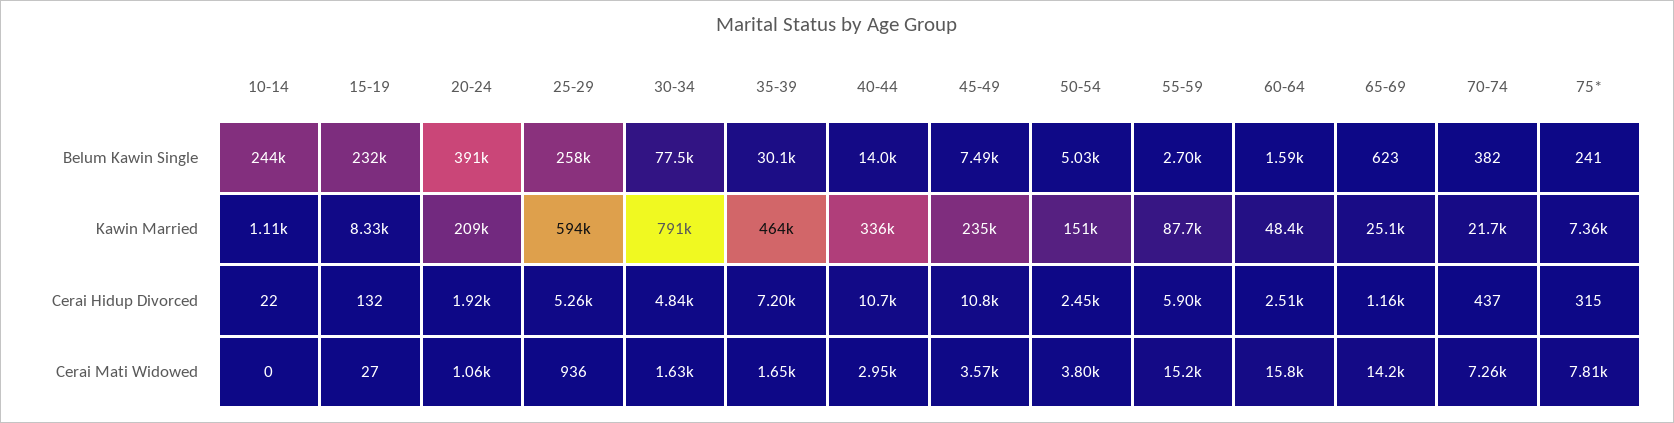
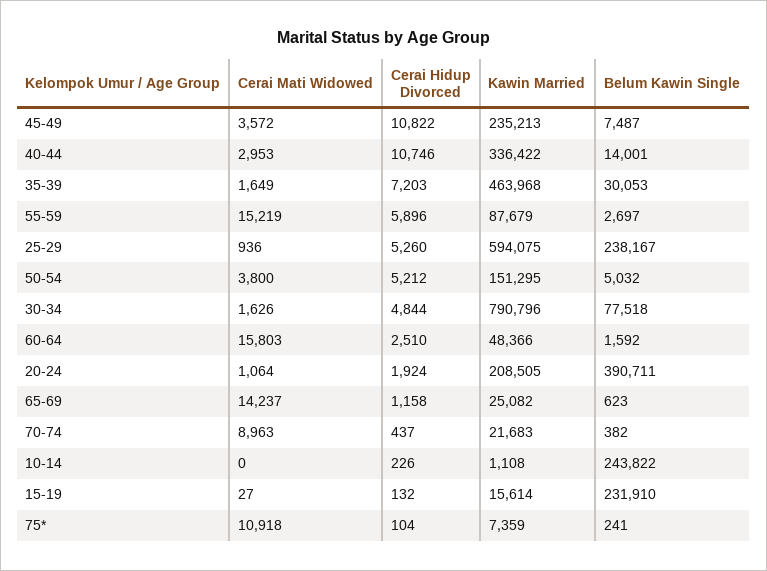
  {
    "10-14": {
      "Belum Kawin Single": 243822,
      "Kawin Married": 1108,
-     "Cerai Hidup Divorced": 22,
+     "Cerai Hidup Divorced": 226,
      "Cerai Mati Widowed": 0
    },
    "15-19": {
      "Belum Kawin Single": 231910,
-     "Kawin Married": 8330,
+     "Kawin Married": 15614,
      "Cerai Hidup Divorced": 132,
      "Cerai Mati Widowed": 27
    },
    "20-24": {
      "Belum Kawin Single": 390711,
      "Kawin Married": 208505,
      "Cerai Hidup Divorced": 1924,
      "Cerai Mati Widowed": 1064
    },
    "25-29": {
-     "Belum Kawin Single": 258000,
+     "Belum Kawin Single": 238167,
      "Kawin Married": 594075,
      "Cerai Hidup Divorced": 5260,
      "Cerai Mati Widowed": 936
    },
    "30-34": {
      "Belum Kawin Single": 77518,
      "Kawin Married": 790796,
      "Cerai Hidup Divorced": 4844,
      "Cerai Mati Widowed": 1626
    },
    "35-39": {
      "Belum Kawin Single": 30053,
      "Kawin Married": 463968,
      "Cerai Hidup Divorced": 7203,
      "Cerai Mati Widowed": 1649
    },
    "40-44": {
      "Belum Kawin Single": 14001,
      "Kawin Married": 336422,
      "Cerai Hidup Divorced": 10746,
      "Cerai Mati Widowed": 2953
    },
    "45-49": {
      "Belum Kawin Single": 7487,
      "Kawin Married": 235213,
      "Cerai Hidup Divorced": 10822,
      "Cerai Mati Widowed": 3572
    },
    "50-54": {
      "Belum Kawin Single": 5032,
      "Kawin Married": 151295,
-     "Cerai Hidup Divorced": 2450,
+     "Cerai Hidup Divorced": 5212,
      "Cerai Mati Widowed": 3800
    },
    "55-59": {
      "Belum Kawin Single": 2697,
      "Kawin Married": 87679,
      "Cerai Hidup Divorced": 5896,
      "Cerai Mati Widowed": 15219
    },
    "60-64": {
      "Belum Kawin Single": 1592,
      "Kawin Married": 48366,
      "Cerai Hidup Divorced": 2510,
      "Cerai Mati Widowed": 15803
    },
    "65-69": {
      "Belum Kawin Single": 623,
      "Kawin Married": 25082,
      "Cerai Hidup Divorced": 1158,
      "Cerai Mati Widowed": 14237
    },
    "70-74": {
      "Belum Kawin Single": 382,
      "Kawin Married": 21683,
      "Cerai Hidup Divorced": 437,
-     "Cerai Mati Widowed": 7260
+     "Cerai Mati Widowed": 8963
    },
    "75*": {
      "Belum Kawin Single": 241,
      "Kawin Married": 7359,
-     "Cerai Hidup Divorced": 315,
+     "Cerai Hidup Divorced": 104,
-     "Cerai Mati Widowed": 7810
+     "Cerai Mati Widowed": 10918
    }
  }

